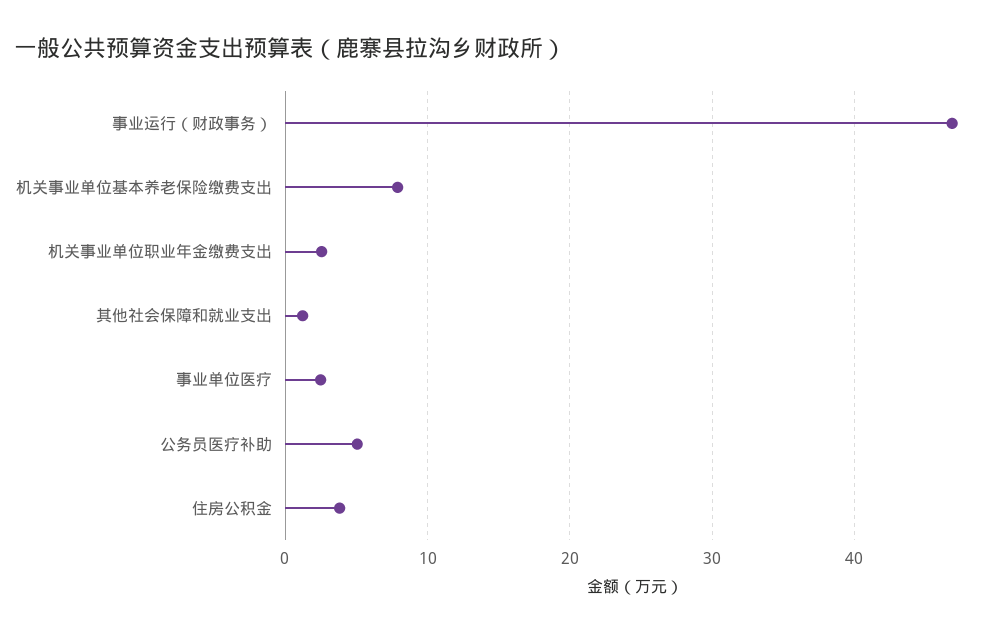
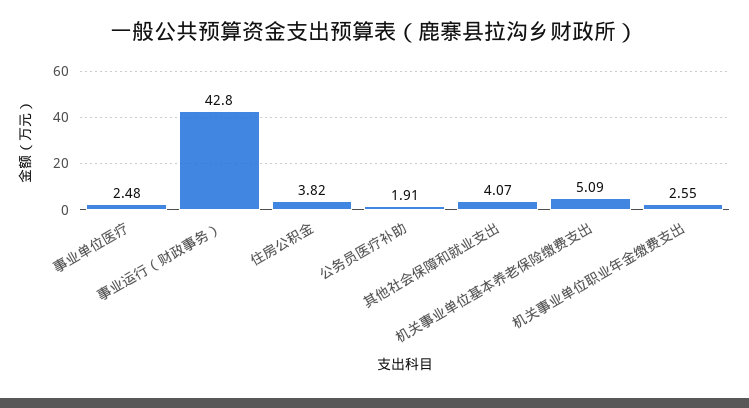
  {
-   "事业运行（财政事务）": 47,
+   "事业运行（财政事务）": 42.8,
-   "机关事业单位基本养老保险缴费支出": 8,
+   "机关事业单位基本养老保险缴费支出": 5.09,
    "机关事业单位职业年金缴费支出": 2.55,
-   "其他社会保障和就业支出": 1,
+   "其他社会保障和就业支出": 4.07,
    "事业单位医疗": 2.48,
-   "公务员医疗补助": 5,
+   "公务员医疗补助": 1.91,
    "住房公积金": 3.82
  }

